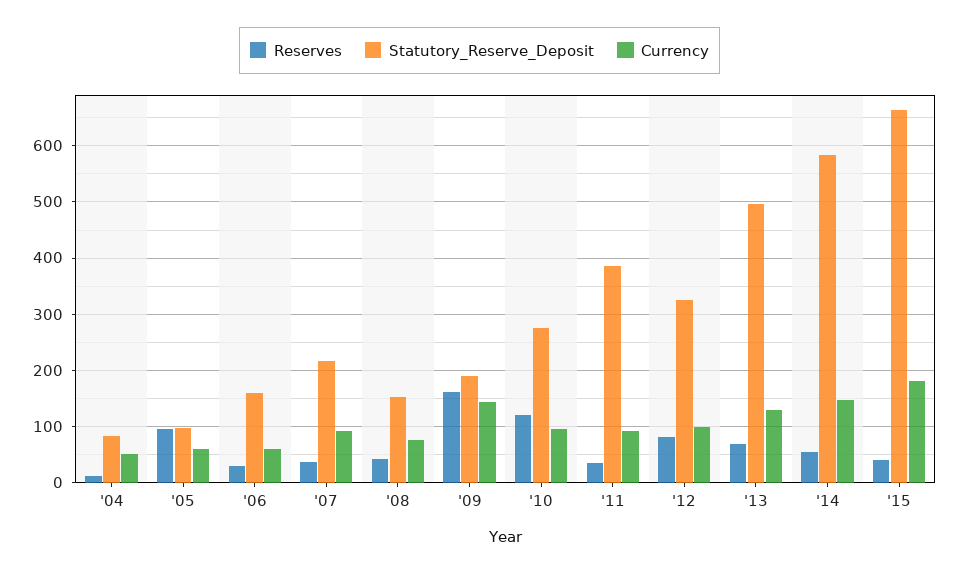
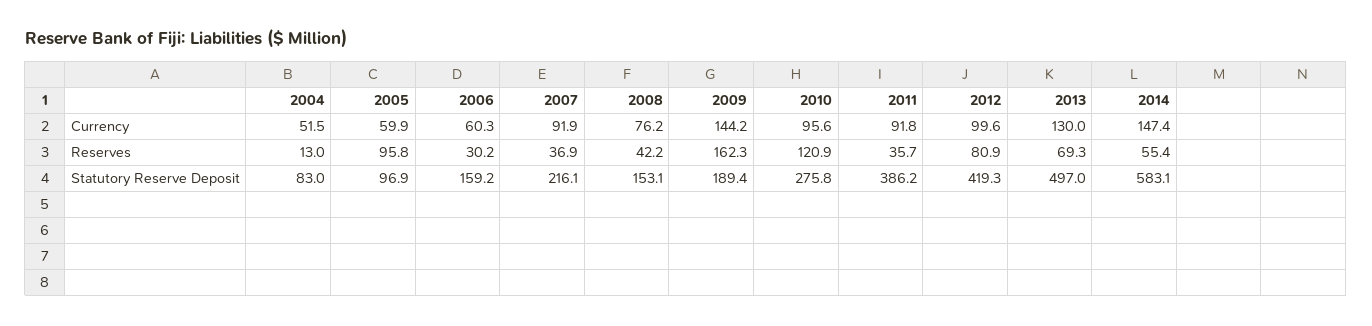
  {
    "Reserves": {
      "'04": 13,
      "'05": 95.8,
      "'06": 30.2,
      "'07": 36.9,
      "'08": 42.2,
      "'09": 162.3,
      "'10": 120.9,
      "'11": 35.7,
      "'12": 80.9,
      "'13": 69.3,
-     "'14": 55.4,
+     "'14": 55.4
-     "'15": 40
    },
    "Statutory_Reserve_Deposit": {
      "'04": 83,
      "'05": 96.9,
      "'06": 159.2,
      "'07": 216.1,
      "'08": 153.1,
      "'09": 189.4,
      "'10": 275.8,
      "'11": 386.2,
-     "'12": 320,
+     "'12": 419.3,
      "'13": 497,
-     "'14": 583.1,
+     "'14": 583.1
-     "'15": 660
    },
    "Currency": {
      "'04": 51.5,
      "'05": 59.9,
      "'06": 60.3,
      "'07": 91.9,
      "'08": 76.2,
      "'09": 144.2,
      "'10": 95.6,
      "'11": 91.8,
      "'12": 99.6,
      "'13": 130,
-     "'14": 147.4,
+     "'14": 147.4
-     "'15": 180
    }
  }

